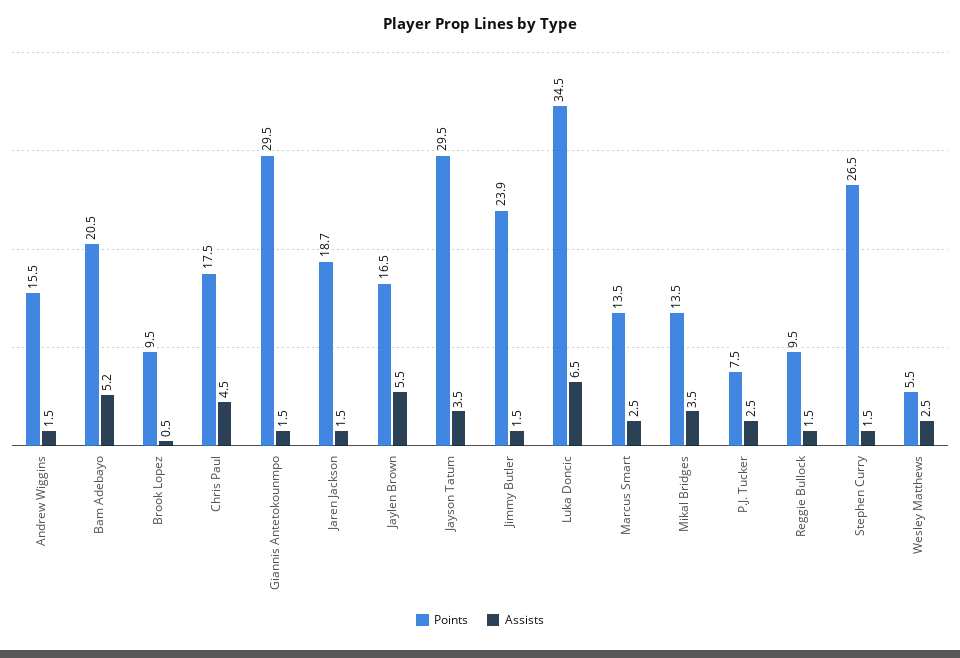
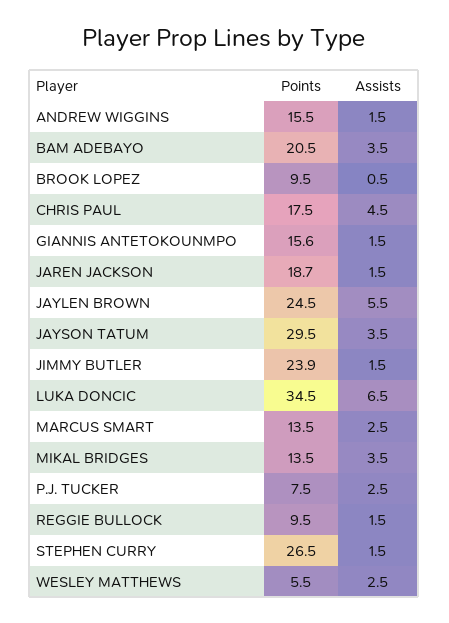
  {
    "Points": {
      "Andrew Wiggins": 15.5,
      "Bam Adebayo": 20.5,
      "Brook Lopez": 9.5,
      "Chris Paul": 17.5,
-     "Giannis Antetokounmpo": 29.5,
+     "Giannis Antetokounmpo": 15.6,
      "Jaren Jackson": 18.7,
-     "Jaylen Brown": 16.5,
+     "Jaylen Brown": 24.5,
      "Jayson Tatum": 29.5,
      "Jimmy Butler": 23.9,
      "Luka Doncic": 34.5,
      "Marcus Smart": 13.5,
      "Mikal Bridges": 13.5,
      "P.J. Tucker": 7.5,
      "Reggie Bullock": 9.5,
      "Stephen Curry": 26.5,
      "Wesley Matthews": 5.5
    },
    "Assists": {
      "Andrew Wiggins": 1.5,
-     "Bam Adebayo": 5.2,
+     "Bam Adebayo": 3.5,
      "Brook Lopez": 0.5,
      "Chris Paul": 4.5,
      "Giannis Antetokounmpo": 1.5,
      "Jaren Jackson": 1.5,
      "Jaylen Brown": 5.5,
      "Jayson Tatum": 3.5,
      "Jimmy Butler": 1.5,
      "Luka Doncic": 6.5,
      "Marcus Smart": 2.5,
      "Mikal Bridges": 3.5,
      "P.J. Tucker": 2.5,
      "Reggie Bullock": 1.5,
      "Stephen Curry": 1.5,
      "Wesley Matthews": 2.5
    }
  }

